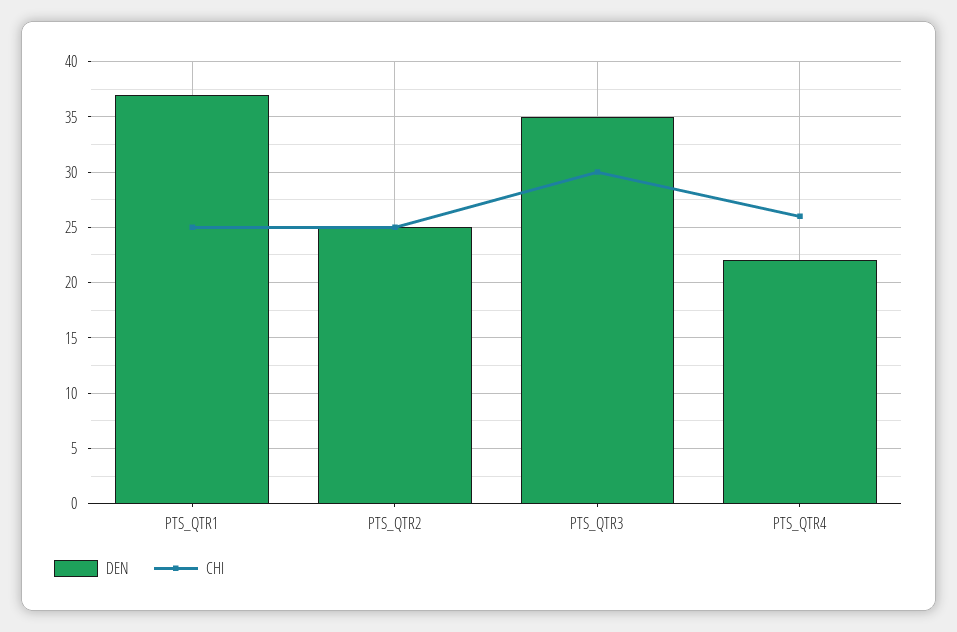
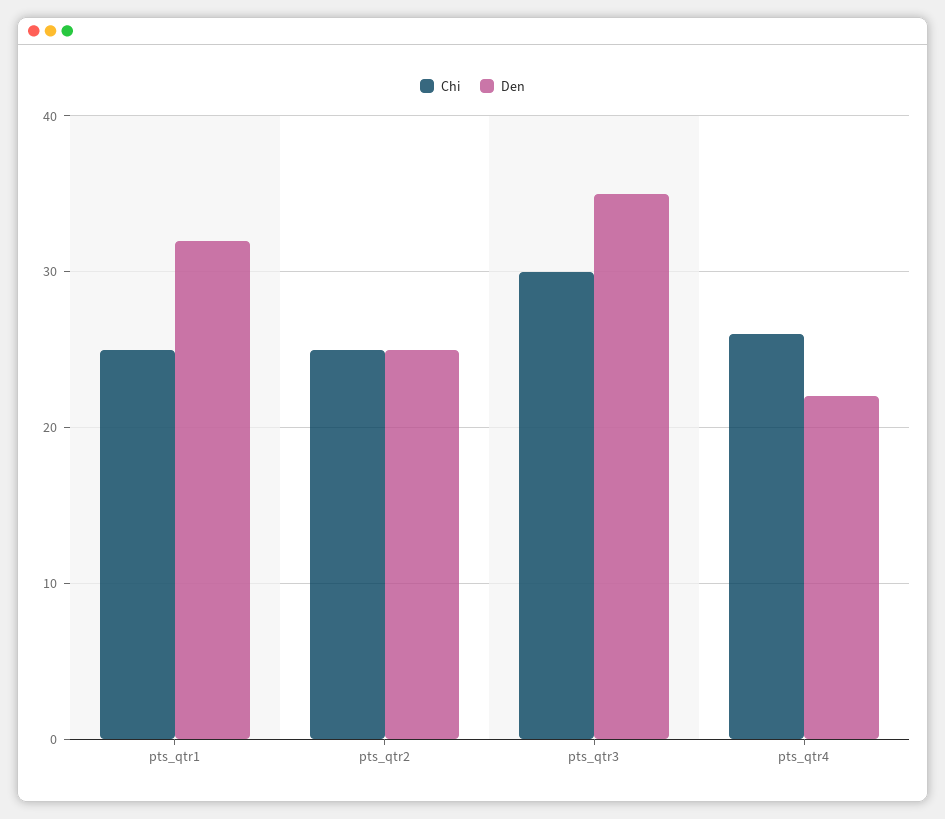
  {
    "DEN": {
-     "PTS_QTR1": 37,
+     "PTS_QTR1": 32,
      "PTS_QTR2": 25,
      "PTS_QTR3": 35,
      "PTS_QTR4": 22
    },
    "CHI": {
      "PTS_QTR1": 25,
      "PTS_QTR2": 25,
      "PTS_QTR3": 30,
      "PTS_QTR4": 26
    }
  }

